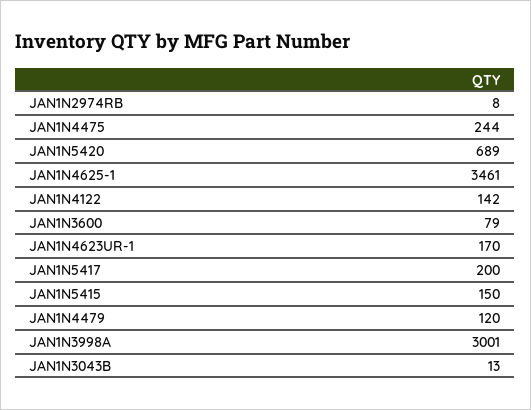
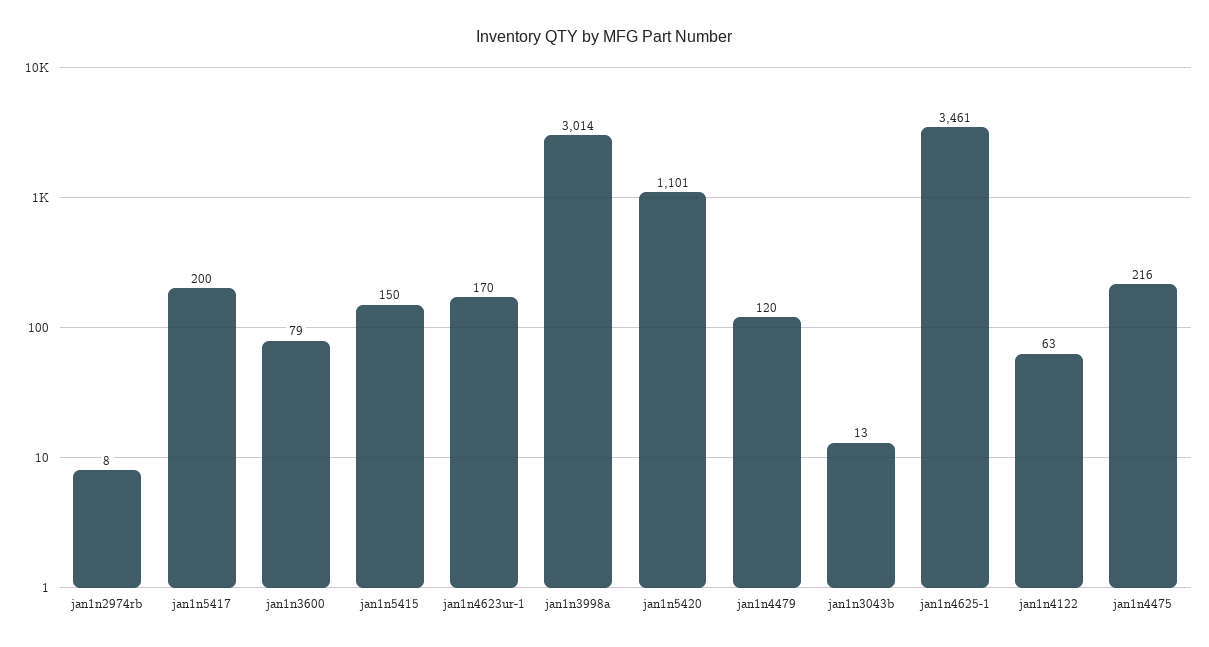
  {
    "JAN1N2974RB": 8,
-   "JAN1N4475": 244,
+   "JAN1N4475": 216,
-   "JAN1N5420": 689,
+   "JAN1N5420": 1101,
    "JAN1N4625-1": 3461,
-   "JAN1N4122": 142,
+   "JAN1N4122": 63,
    "JAN1N3600": 79,
    "JAN1N4623UR-1": 170,
    "JAN1N5417": 200,
    "JAN1N5415": 150,
    "JAN1N4479": 120,
-   "JAN1N3998A": 3001,
+   "JAN1N3998A": 3014,
    "JAN1N3043B": 13
  }

